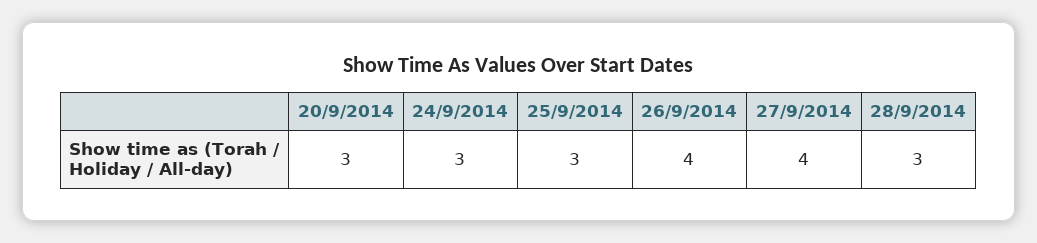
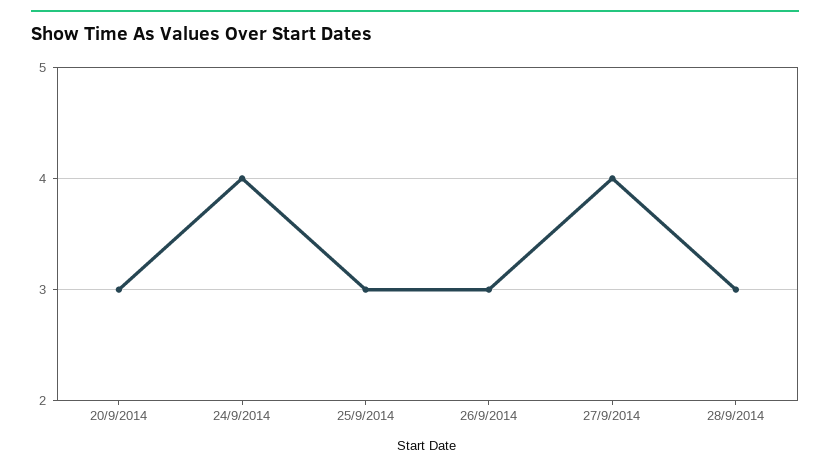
  {
    "20/9/2014": 3,
-   "24/9/2014": 3,
+   "24/9/2014": 4,
    "25/9/2014": 3,
-   "26/9/2014": 4,
+   "26/9/2014": 3,
    "27/9/2014": 4,
    "28/9/2014": 3
  }

